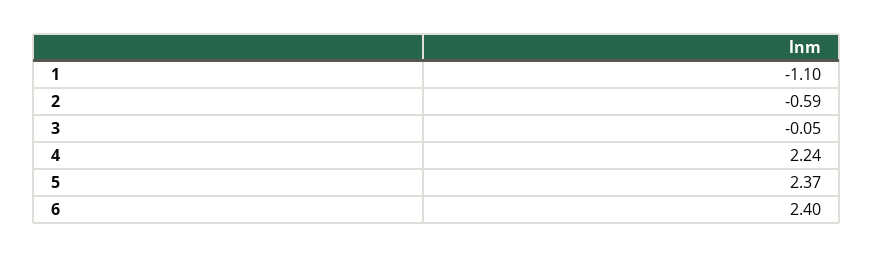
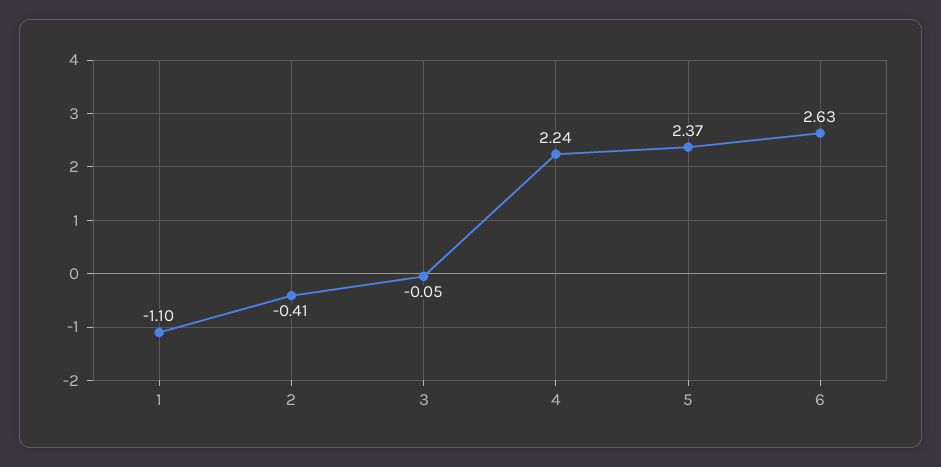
  {
    "1": -1.1,
-   "2": -0.59,
+   "2": -0.41,
    "3": -0.05,
    "4": 2.24,
    "5": 2.37,
-   "6": 2.4
+   "6": 2.63
  }

